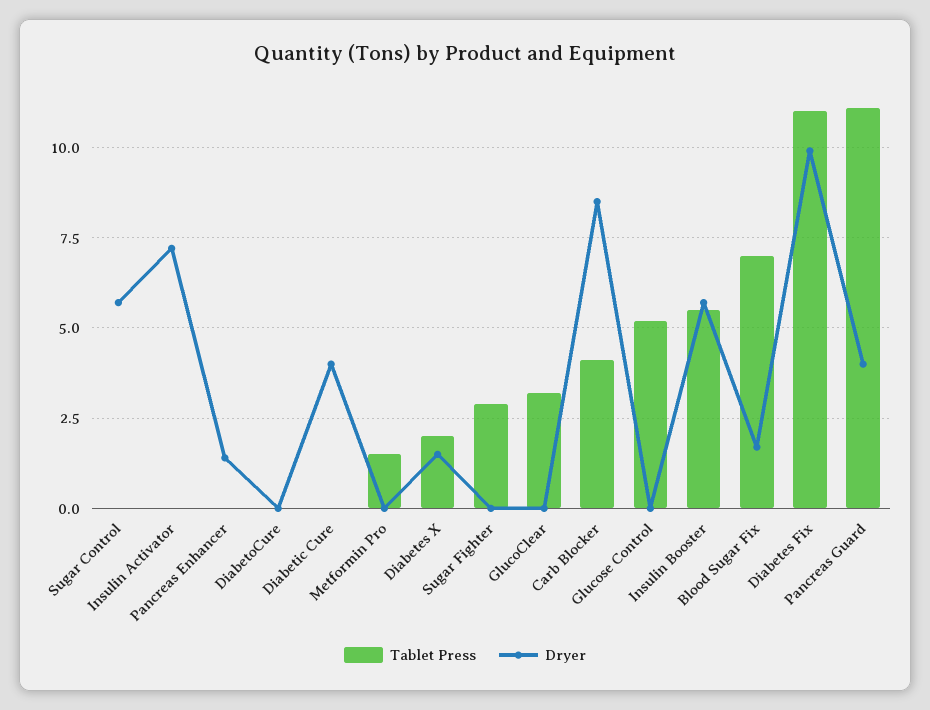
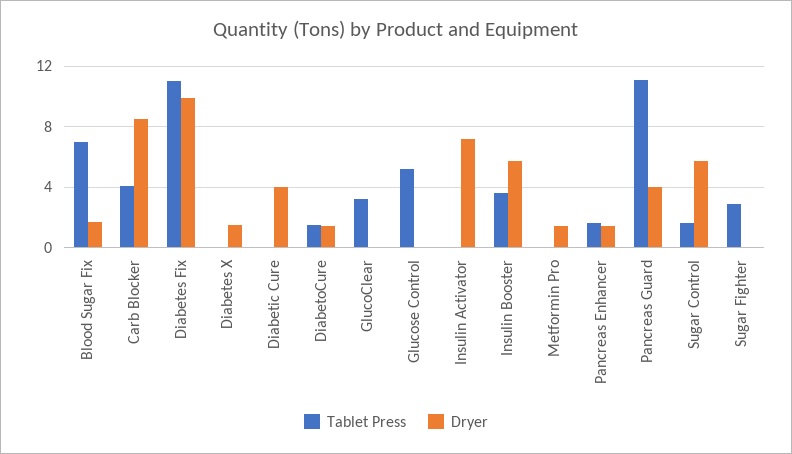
  {
    "Tablet Press": {
-     "Sugar Control": 0,
+     "Sugar Control": 1.5,
      "Insulin Activator": 0,
-     "Pancreas Enhancer": 0,
+     "Pancreas Enhancer": 1.5,
-     "DiabetoCure": 0,
+     "DiabetoCure": 1.5,
      "Diabetic Cure": 0,
-     "Metformin Pro": 1.5,
+     "Metformin Pro": 0,
-     "Diabetes X": 2,
+     "Diabetes X": 0,
      "Sugar Fighter": 3,
      "GlucoClear": 3,
      "Carb Blocker": 4,
      "Glucose Control": 5,
-     "Insulin Booster": 5.5,
+     "Insulin Booster": 3.5,
      "Blood Sugar Fix": 7,
      "Diabetes Fix": 11,
      "Pancreas Guard": 11
    },
    "Dryer": {
      "Sugar Control": 5.5,
      "Insulin Activator": 7,
      "Pancreas Enhancer": 1.5,
-     "DiabetoCure": 0,
+     "DiabetoCure": 1.5,
      "Diabetic Cure": 4,
-     "Metformin Pro": 0,
+     "Metformin Pro": 1.5,
      "Diabetes X": 1.5,
      "Sugar Fighter": 0,
      "GlucoClear": 0,
      "Carb Blocker": 8.5,
      "Glucose Control": 0,
      "Insulin Booster": 5.5,
      "Blood Sugar Fix": 1.5,
      "Diabetes Fix": 10,
      "Pancreas Guard": 4
    }
  }

